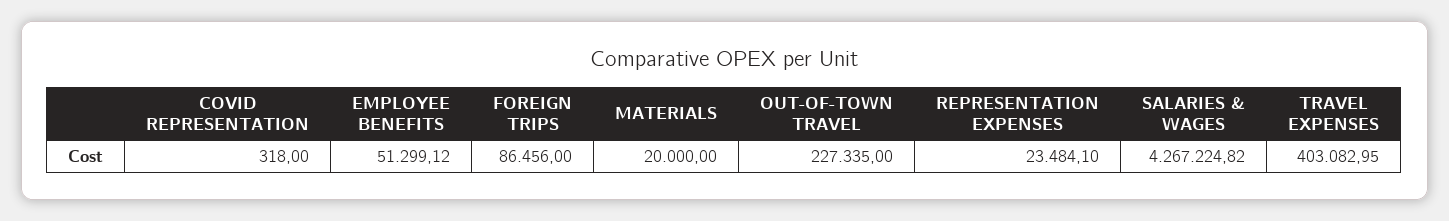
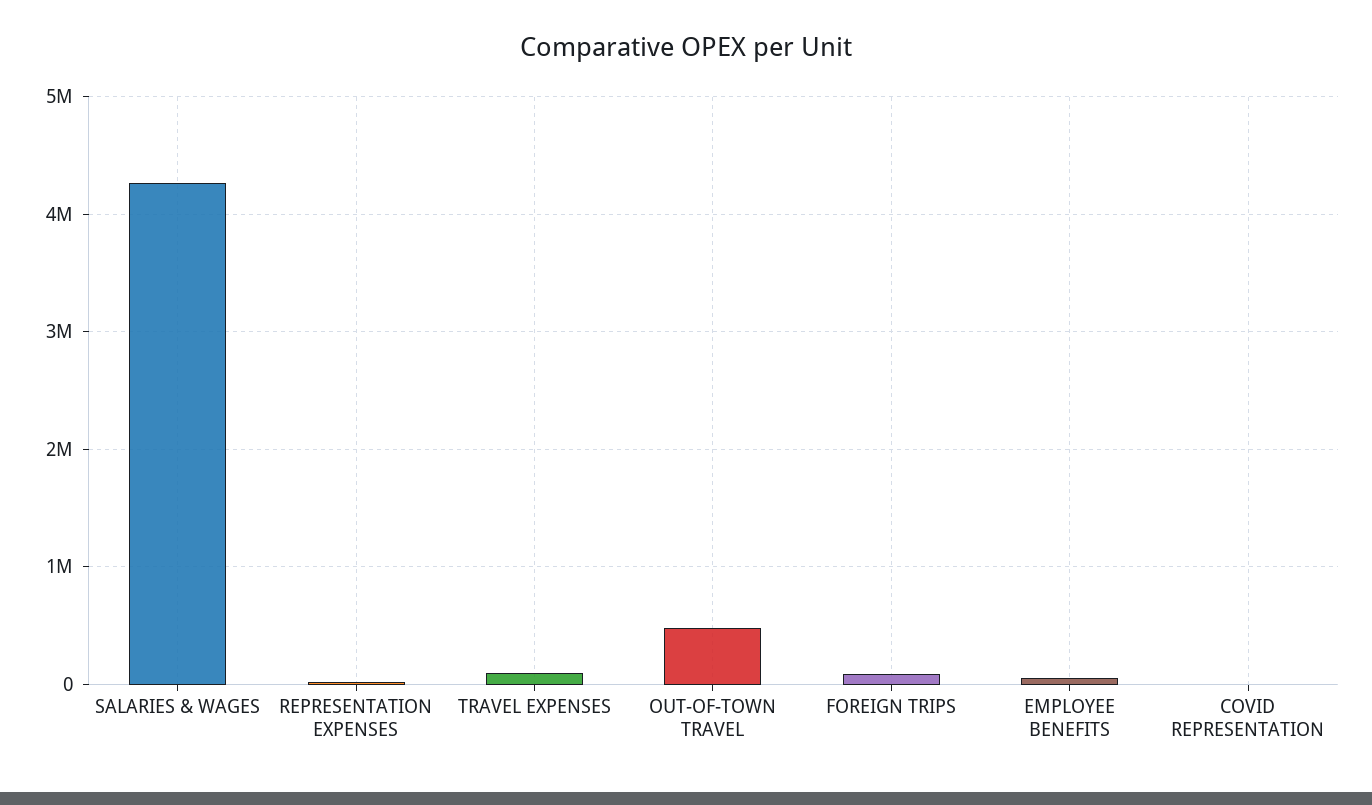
  {
    "COVID REPRESENTATION": 318,
    "EMPLOYEE BENEFITS": 51299.12,
    "FOREIGN TRIPS": 86456,
-   "MATERIALS": 20000,
-   "OUT-OF-TOWN TRAVEL": 227335,
+   "OUT-OF-TOWN TRAVEL": 500000,
    "REPRESENTATION EXPENSES": 23484.1,
    "SALARIES & WAGES": 4267224.82,
-   "TRAVEL EXPENSES": 403082.95
+   "TRAVEL EXPENSES": 100000
  }

